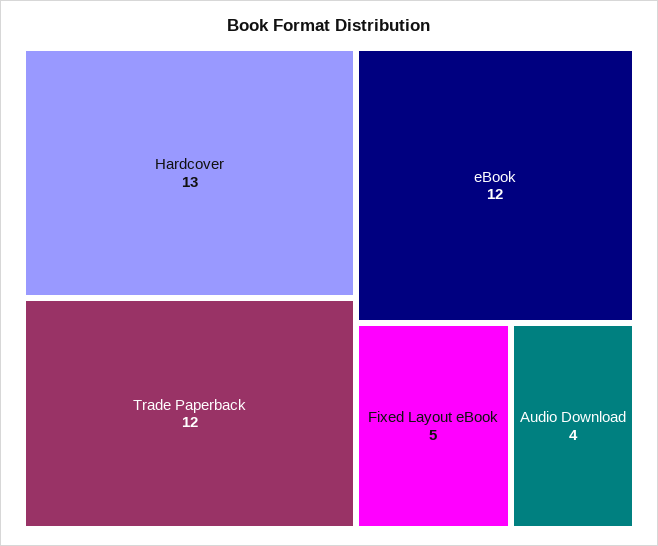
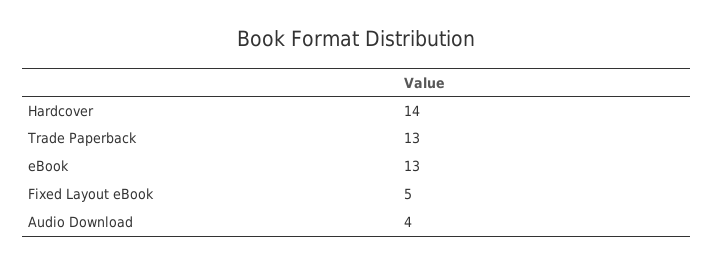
  {
-   "Hardcover": 13,
+   "Hardcover": 14,
-   "Trade Paperback": 12,
+   "Trade Paperback": 13,
-   "eBook": 12,
+   "eBook": 13,
    "Fixed Layout eBook": 5,
    "Audio Download": 4
  }

